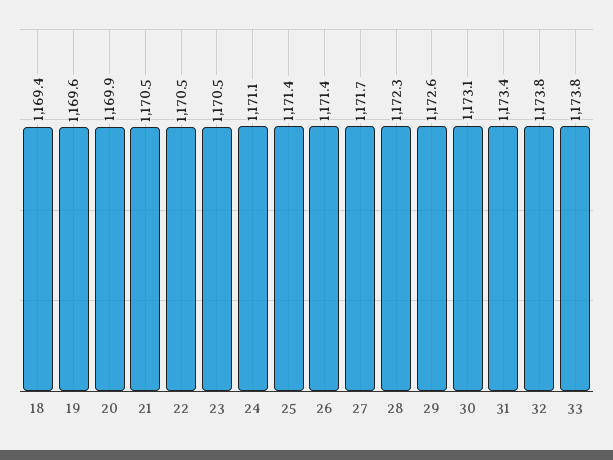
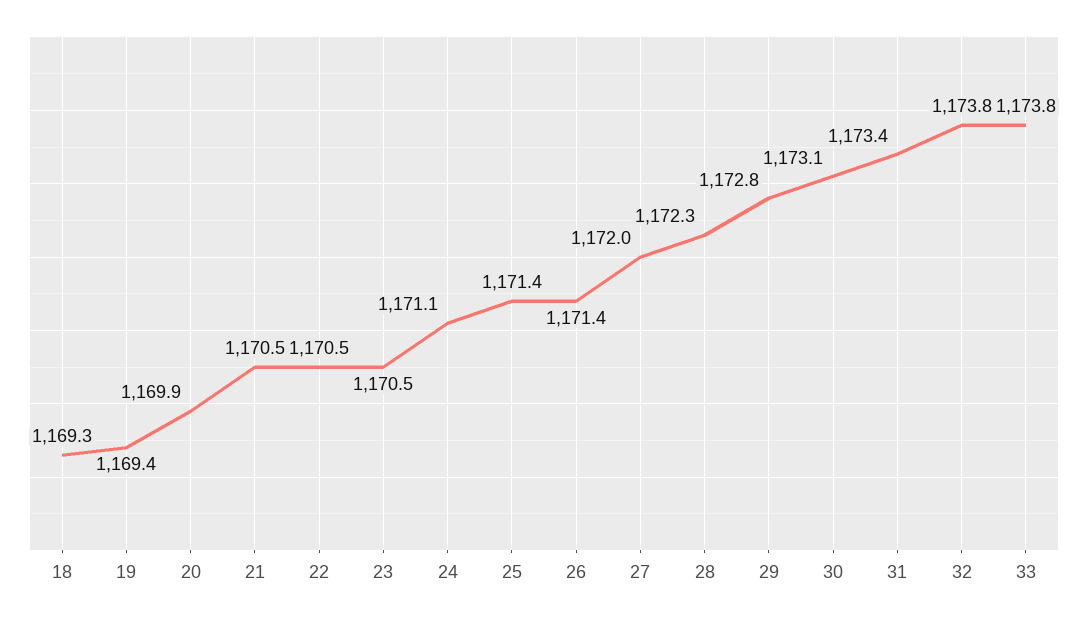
  {
-   "18": 1169.4,
+   "18": 1169.3,
-   "19": 1169.6,
+   "19": 1169.4,
    "20": 1169.9,
    "21": 1170.5,
    "22": 1170.5,
    "23": 1170.5,
    "24": 1171.1,
    "25": 1171.4,
    "26": 1171.4,
-   "27": 1171.7,
+   "27": 1172,
    "28": 1172.3,
-   "29": 1172.6,
+   "29": 1172.8,
    "30": 1173.1,
    "31": 1173.4,
    "32": 1173.8,
    "33": 1173.8
  }

